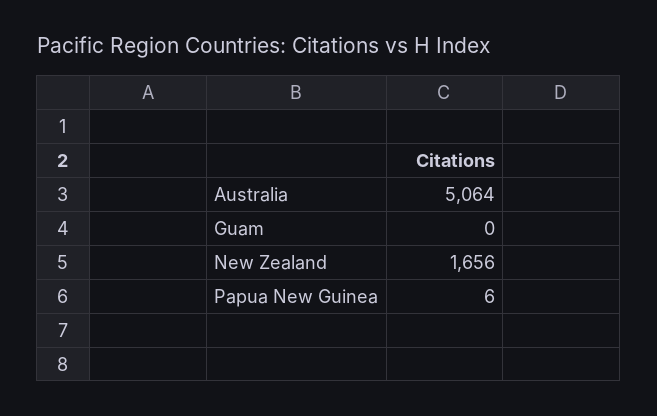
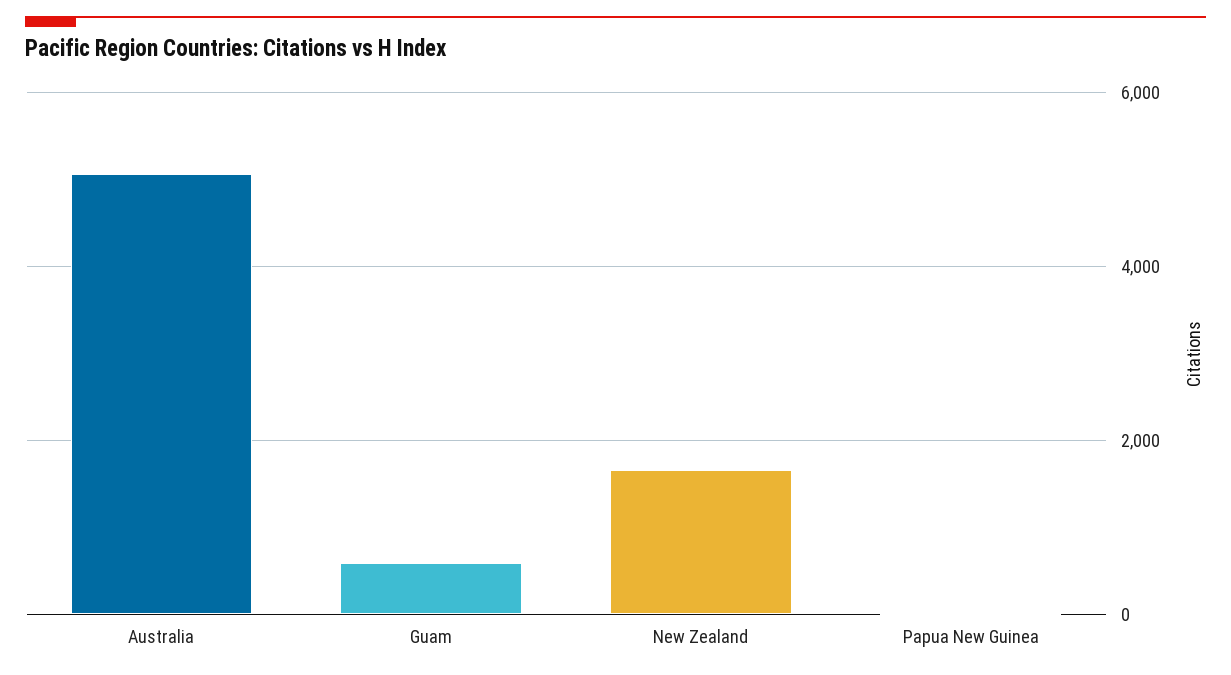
  {
    "Australia": 5064,
-   "Guam": 0,
+   "Guam": 600,
    "New Zealand": 1656,
    "Papua New Guinea": 6
  }

